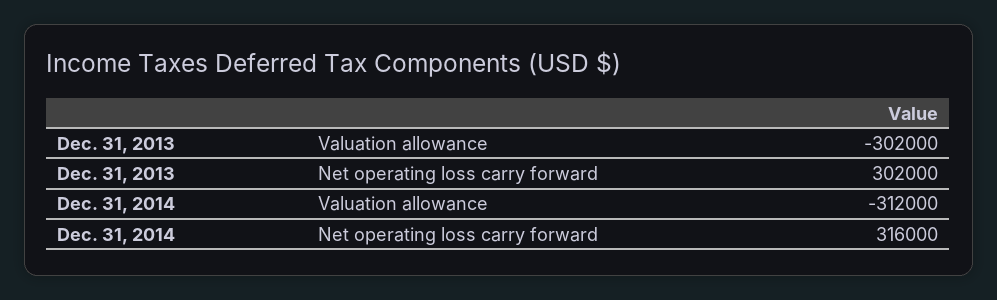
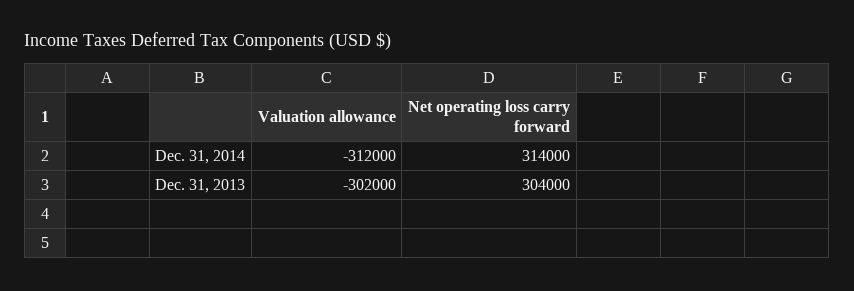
  {
    "Dec. 31, 2013": {
      "Valuation allowance": -302000,
-     "Net operating loss carry forward": 302000
+     "Net operating loss carry forward": 304000
    },
    "Dec. 31, 2014": {
      "Valuation allowance": -312000,
-     "Net operating loss carry forward": 316000
+     "Net operating loss carry forward": 314000
    }
  }

